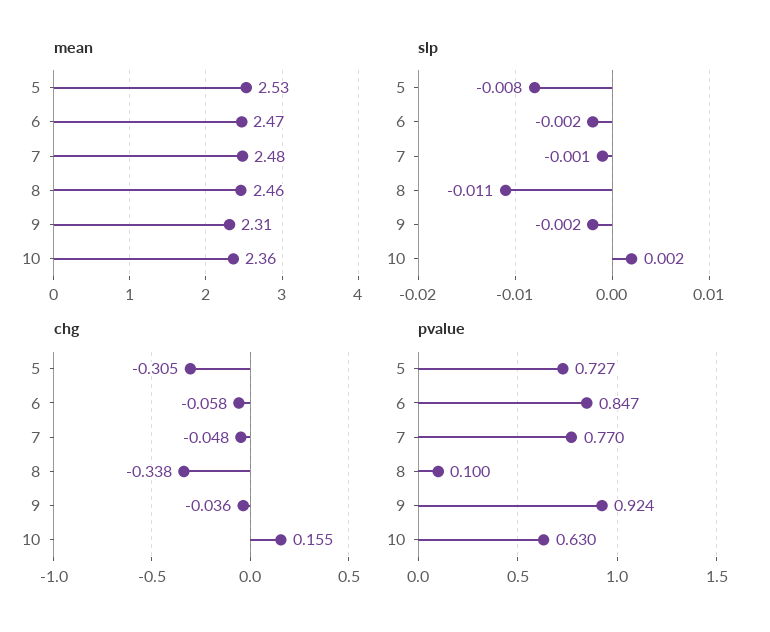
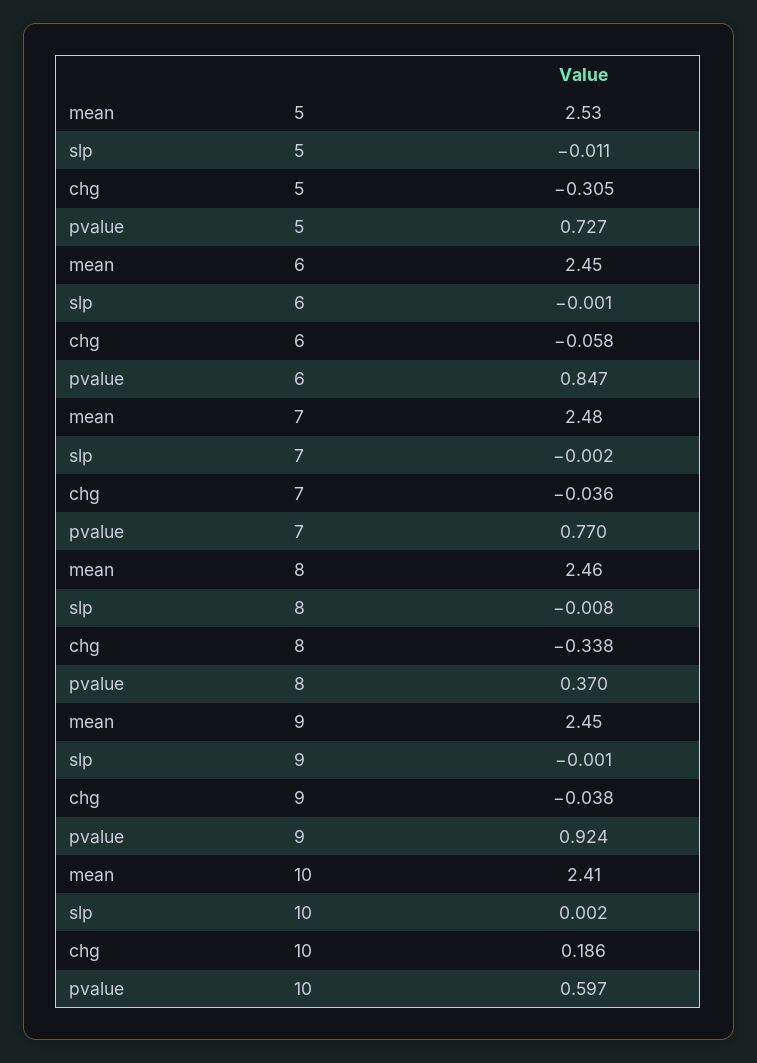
  {
    "mean": {
      "5": 2.53,
-     "6": 2.47,
+     "6": 2.45,
      "7": 2.48,
      "8": 2.46,
-     "9": 2.31,
+     "9": 2.45,
-     "10": 2.36
+     "10": 2.41
    },
    "slp": {
-     "5": -0.008,
+     "5": -0.011,
-     "6": -0.002,
+     "6": -0.001,
-     "7": -0.001,
+     "7": -0.002,
-     "8": -0.011,
+     "8": -0.008,
-     "9": -0.002,
+     "9": -0.001,
      "10": 0.002
    },
    "chg": {
      "5": -0.305,
      "6": -0.058,
-     "7": -0.048,
+     "7": -0.036,
      "8": -0.338,
-     "9": -0.036,
+     "9": -0.038,
-     "10": 0.155
+     "10": 0.186
    },
    "pvalue": {
      "5": 0.727,
      "6": 0.847,
      "7": 0.77,
-     "8": 0.1,
+     "8": 0.37,
      "9": 0.924,
-     "10": 0.63
+     "10": 0.597
    }
  }

